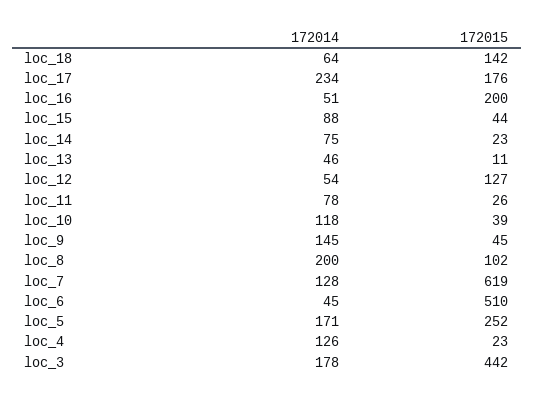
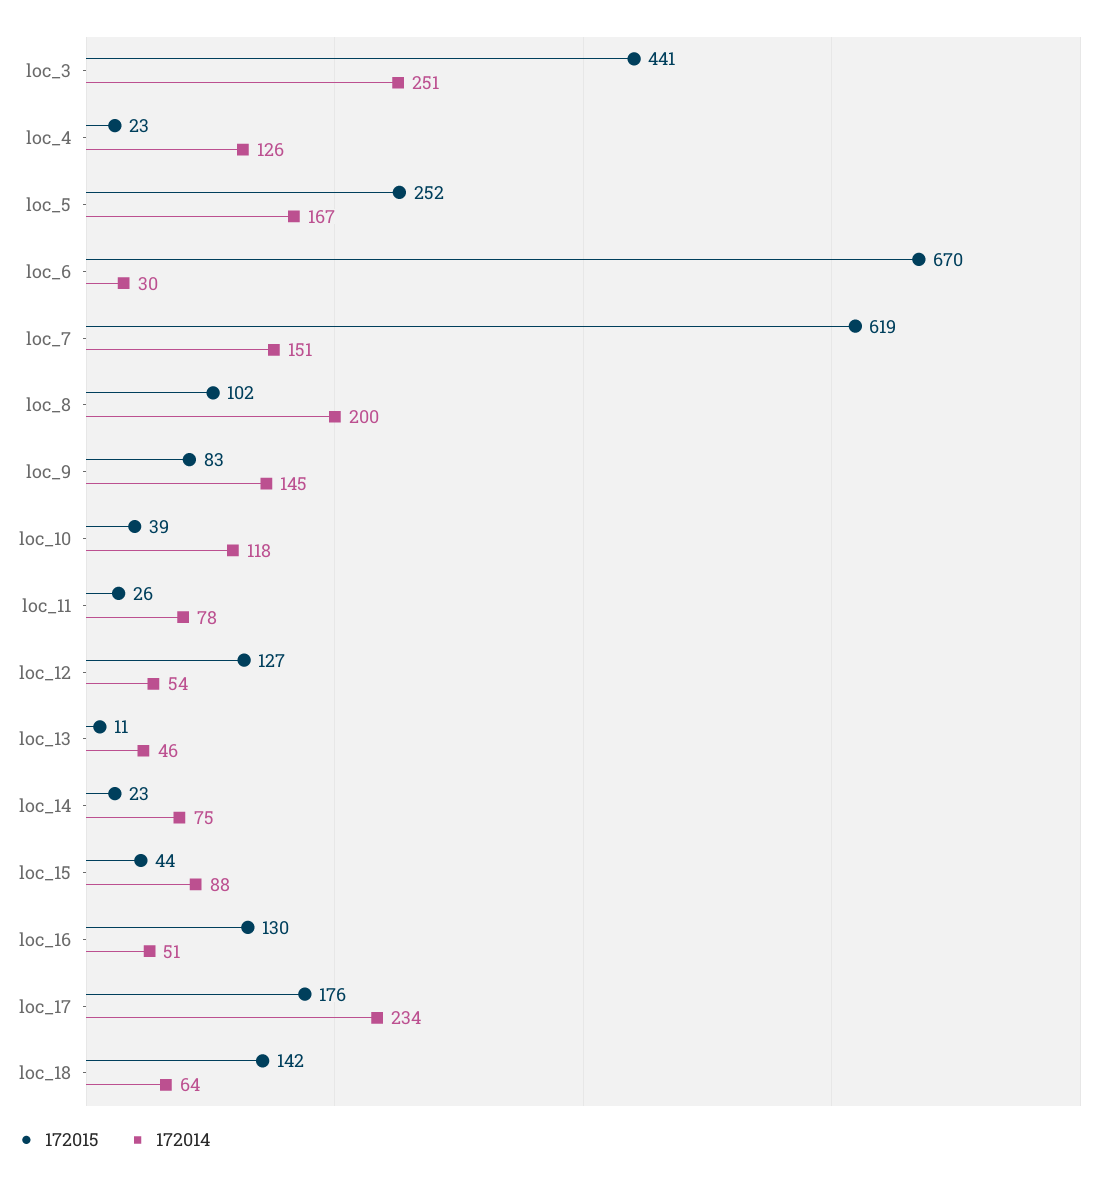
  {
    "172014": {
      "loc_18": 64,
      "loc_17": 234,
      "loc_16": 51,
      "loc_15": 88,
      "loc_14": 75,
      "loc_13": 46,
      "loc_12": 54,
      "loc_11": 78,
      "loc_10": 118,
      "loc_9": 145,
      "loc_8": 200,
-     "loc_7": 128,
+     "loc_7": 151,
-     "loc_6": 45,
+     "loc_6": 30,
-     "loc_5": 171,
+     "loc_5": 167,
      "loc_4": 126,
-     "loc_3": 178
+     "loc_3": 251
    },
    "172015": {
      "loc_18": 142,
      "loc_17": 176,
-     "loc_16": 200,
+     "loc_16": 130,
      "loc_15": 44,
      "loc_14": 23,
      "loc_13": 11,
      "loc_12": 127,
      "loc_11": 26,
      "loc_10": 39,
-     "loc_9": 45,
+     "loc_9": 83,
      "loc_8": 102,
      "loc_7": 619,
-     "loc_6": 510,
+     "loc_6": 670,
      "loc_5": 252,
      "loc_4": 23,
-     "loc_3": 442
+     "loc_3": 441
    }
  }

